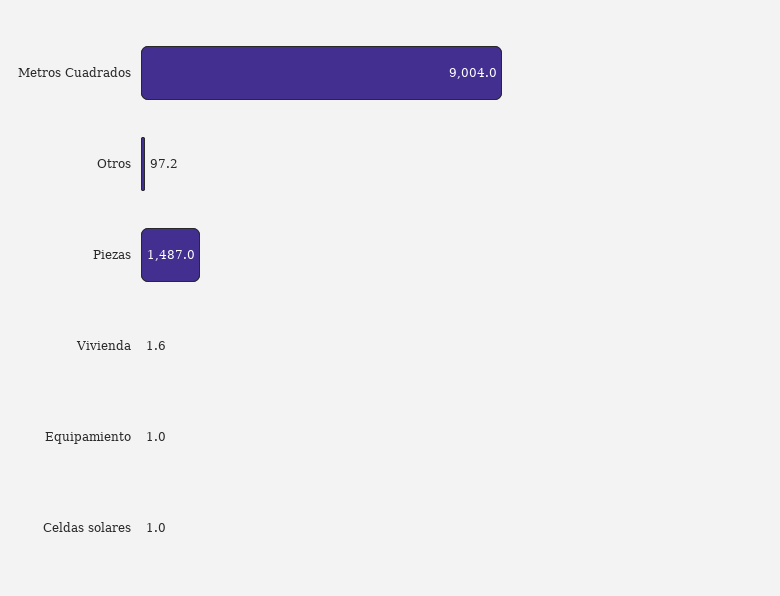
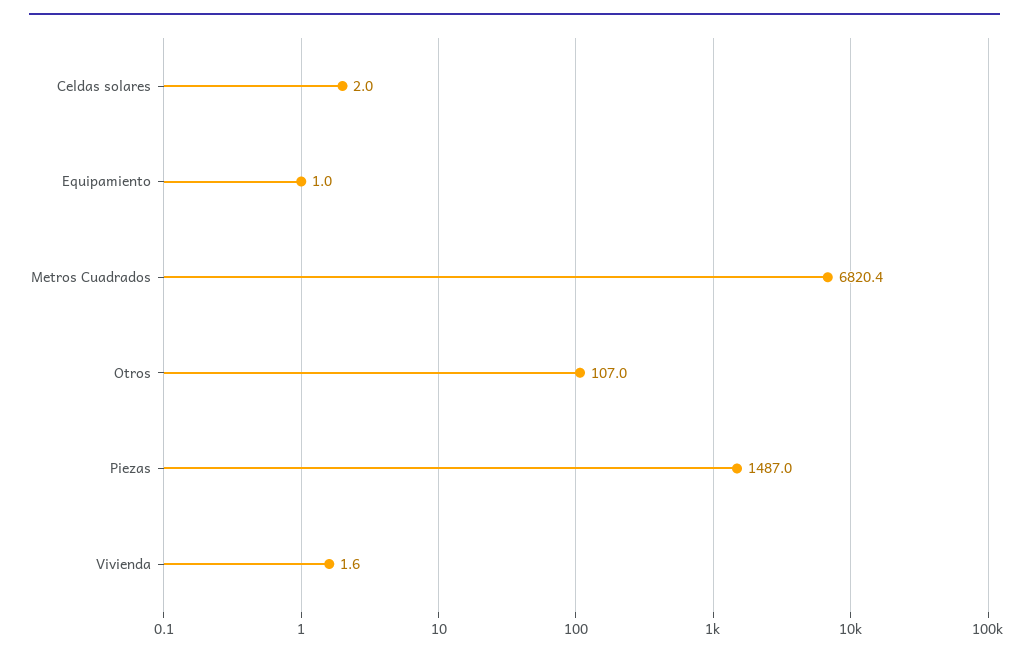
  {
-   "Metros Cuadrados": 9004,
+   "Metros Cuadrados": 6820.4,
-   "Otros": 97.2,
+   "Otros": 107,
    "Piezas": 1487,
    "Vivienda": 1.6,
    "Equipamiento": 1,
-   "Celdas solares": 1
+   "Celdas solares": 2
  }

